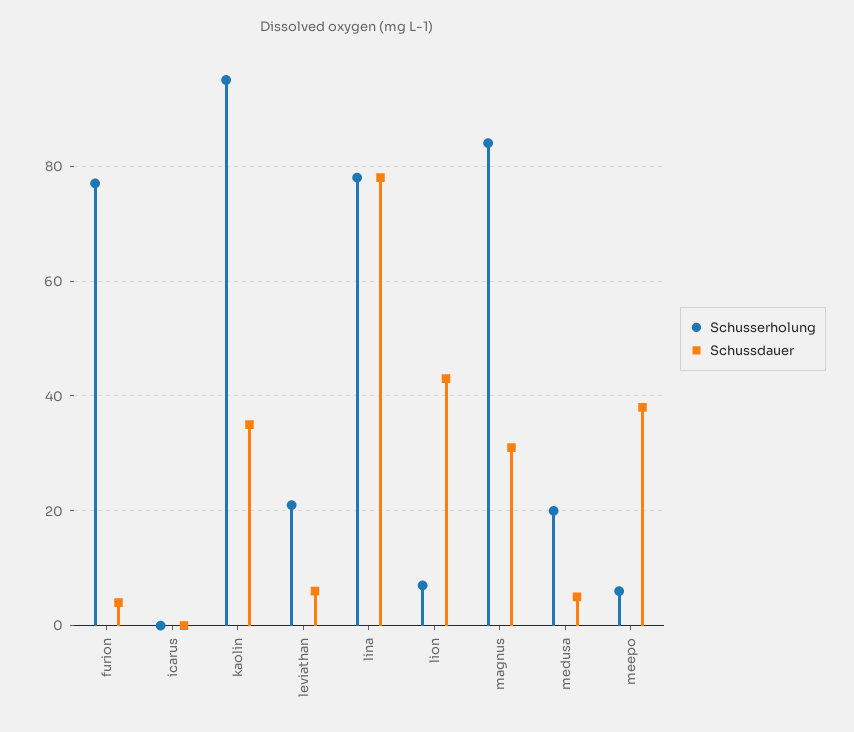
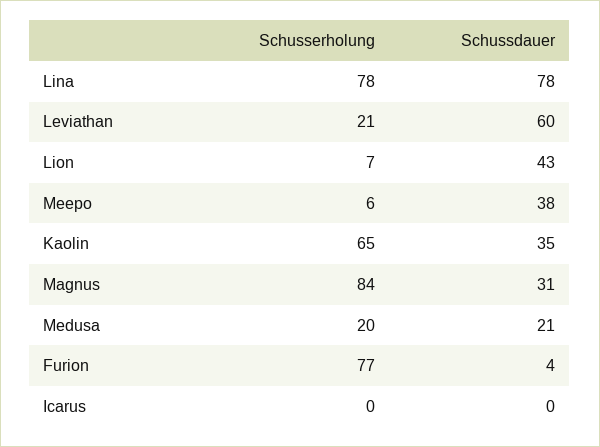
  {
    "Schusserholung": {
      "furion": 77,
      "icarus": 0,
-     "kaolin": 95,
+     "kaolin": 65,
      "leviathan": 21,
      "lina": 78,
      "lion": 7,
      "magnus": 84,
      "medusa": 20,
      "meepo": 6
    },
    "Schussdauer": {
      "furion": 4,
      "icarus": 0,
      "kaolin": 35,
-     "leviathan": 5,
+     "leviathan": 60,
      "lina": 78,
      "lion": 43,
      "magnus": 31,
-     "medusa": 5,
+     "medusa": 21,
      "meepo": 38
    }
  }

